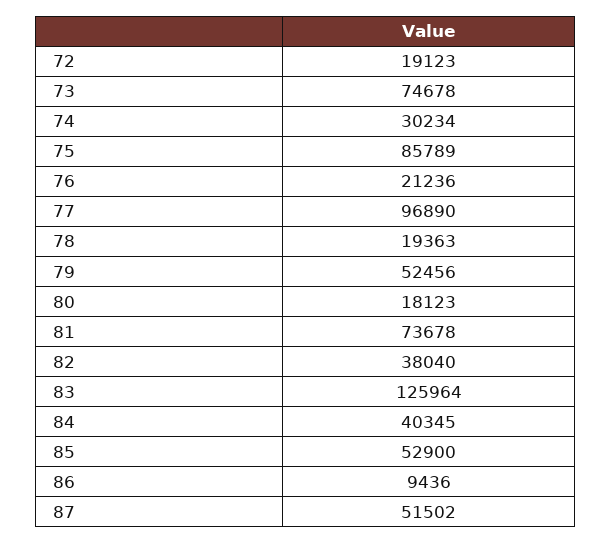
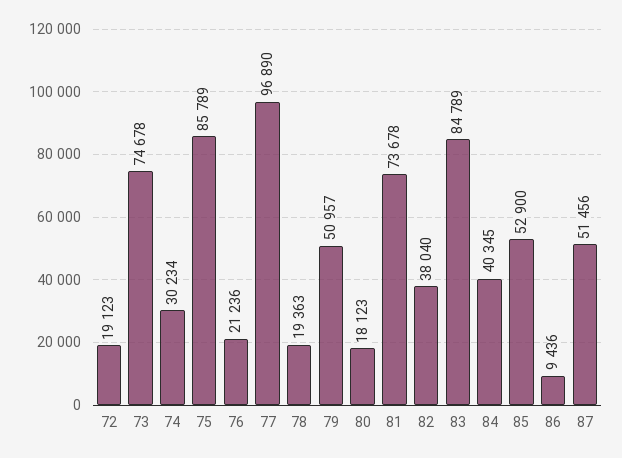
  {
    "72": 19123,
    "73": 74678,
    "74": 30234,
    "75": 85789,
    "76": 21236,
    "77": 96890,
    "78": 19363,
-   "79": 52456,
+   "79": 50957,
    "80": 18123,
    "81": 73678,
    "82": 38040,
-   "83": 125964,
+   "83": 84789,
    "84": 40345,
    "85": 52900,
    "86": 9436,
-   "87": 51502
+   "87": 51456
  }

